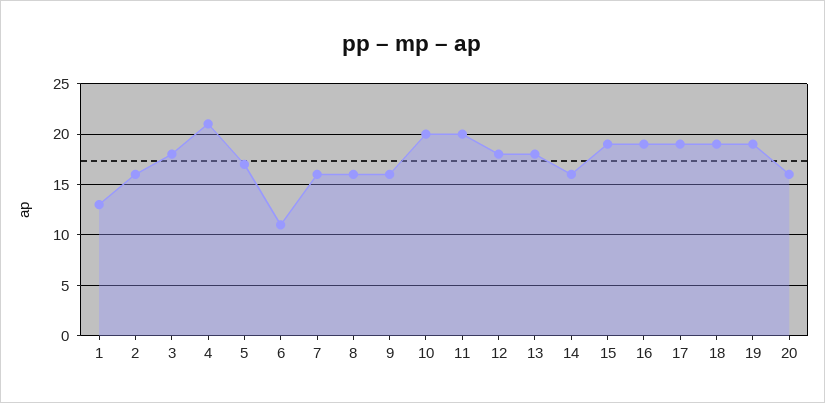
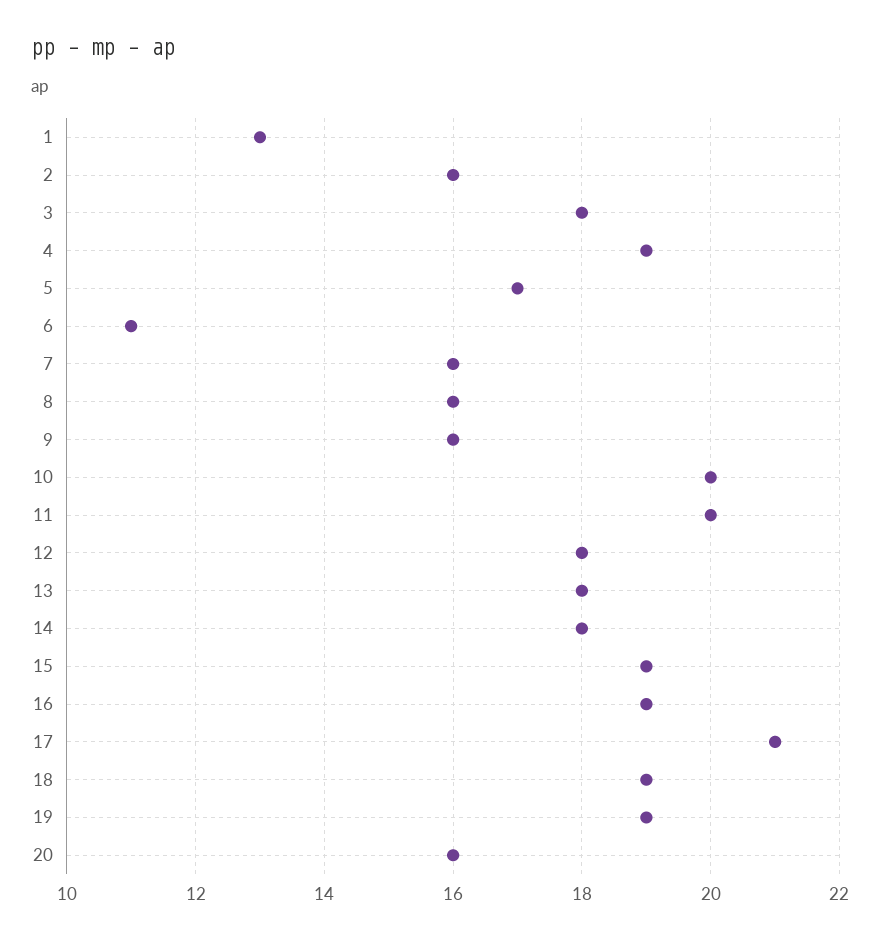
  {
    "1": 13,
    "2": 16,
    "3": 18,
-   "4": 21,
+   "4": 19,
    "5": 17,
    "6": 11,
    "7": 16,
    "8": 16,
    "9": 16,
    "10": 20,
    "11": 20,
    "12": 18,
    "13": 18,
-   "14": 16,
+   "14": 18,
    "15": 19,
    "16": 19,
-   "17": 19,
+   "17": 21,
    "18": 19,
    "19": 19,
    "20": 16
  }

